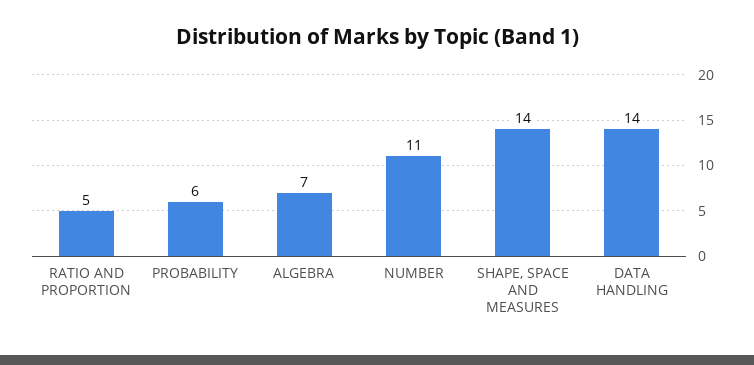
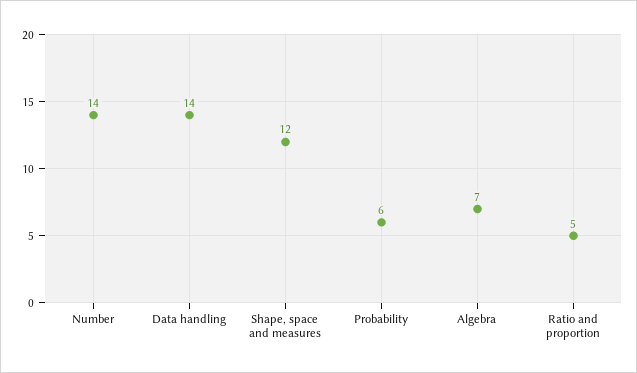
  {
    "RATIO AND PROPORTION": 5,
    "PROBABILITY": 6,
    "ALGEBRA": 7,
-   "NUMBER": 11,
+   "NUMBER": 14,
-   "SHAPE, SPACE AND MEASURES": 14,
+   "SHAPE, SPACE AND MEASURES": 12,
    "DATA HANDLING": 14
  }

